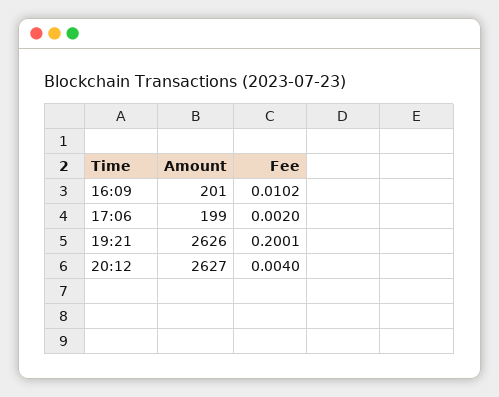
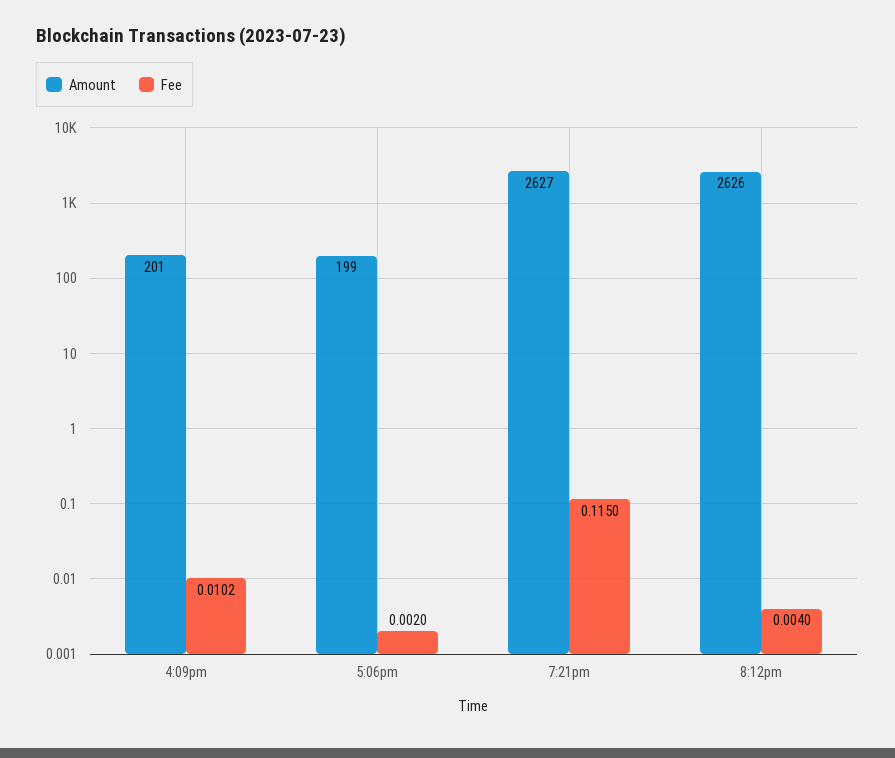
  {
    "Amount": {
      "16:09": 201,
      "17:06": 199,
-     "19:21": 2626,
+     "19:21": 2627,
-     "20:12": 2627
+     "20:12": 2626
    },
    "Fee": {
      "16:09": 0.0102,
      "17:06": 0.002,
-     "19:21": 0.2001,
+     "19:21": 0.115,
      "20:12": 0.004
    }
  }

